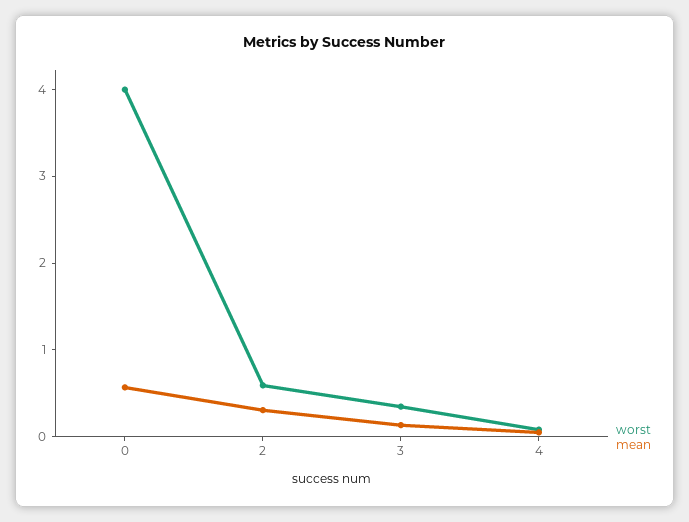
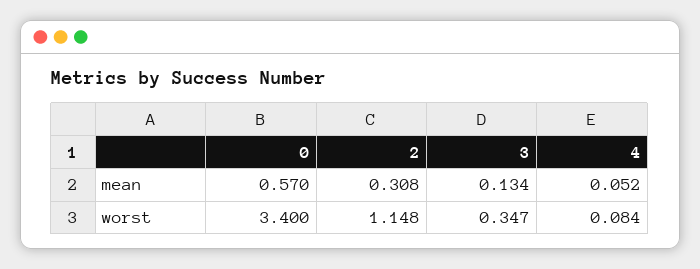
  {
    "worst": {
-     "0": 4,
+     "0": 3.4,
-     "2": 0.6,
+     "2": 1.148,
      "3": 0.347,
      "4": 0.084
    },
    "mean": {
      "0": 0.57,
      "2": 0.308,
      "3": 0.134,
      "4": 0.052
    }
  }

